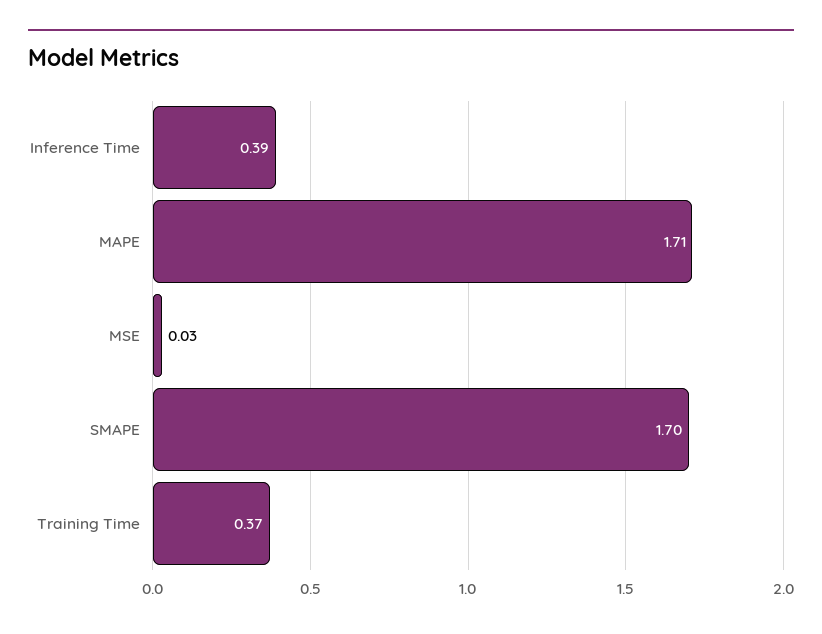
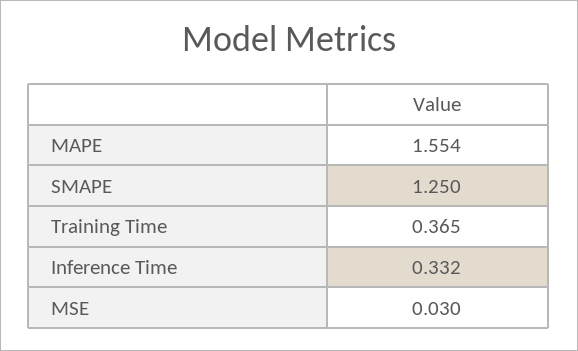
  {
-   "Inference Time": 0.39,
+   "Inference Time": 0.332,
-   "MAPE": 1.71,
+   "MAPE": 1.554,
    "MSE": 0.03,
-   "SMAPE": 1.7,
+   "SMAPE": 1.25,
    "Training Time": 0.365
  }

